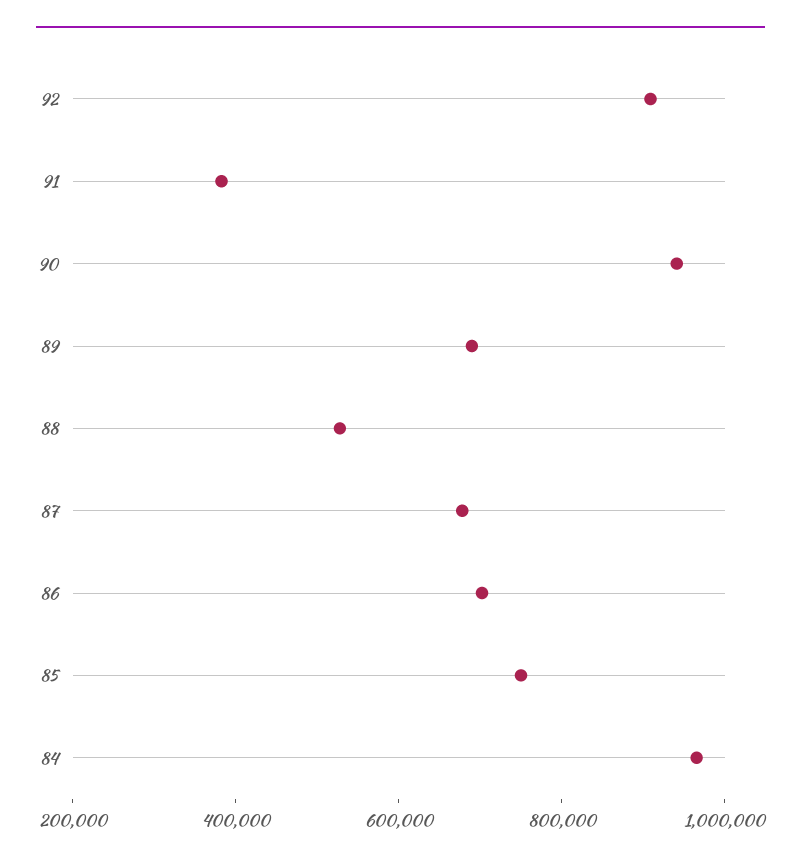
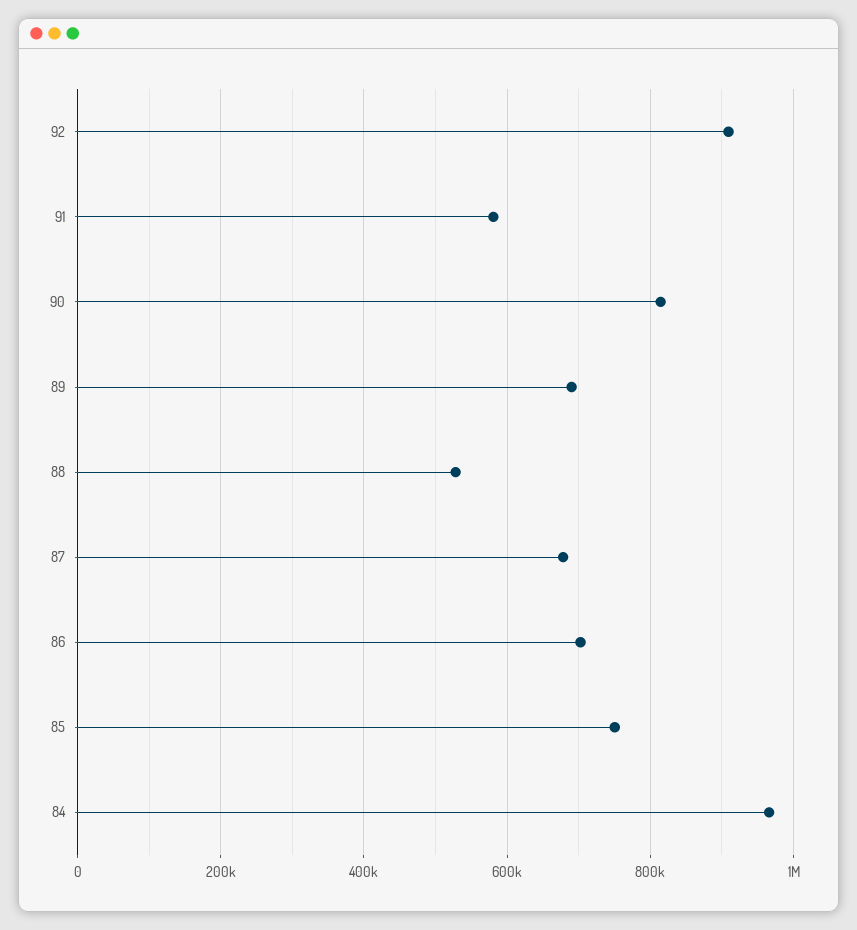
  {
    "92": 900000,
-   "91": 400000,
+   "91": 580000,
-   "90": 950000,
+   "90": 820000,
    "89": 680000,
    "88": 520000,
    "87": 680000,
    "86": 700000,
    "85": 760000,
    "84": 960000
  }

